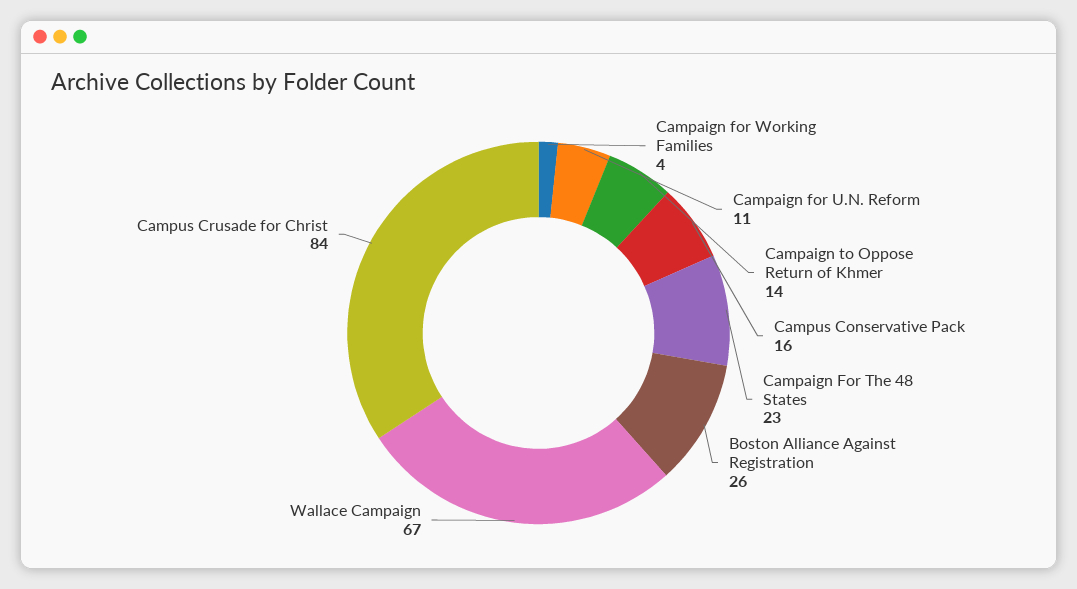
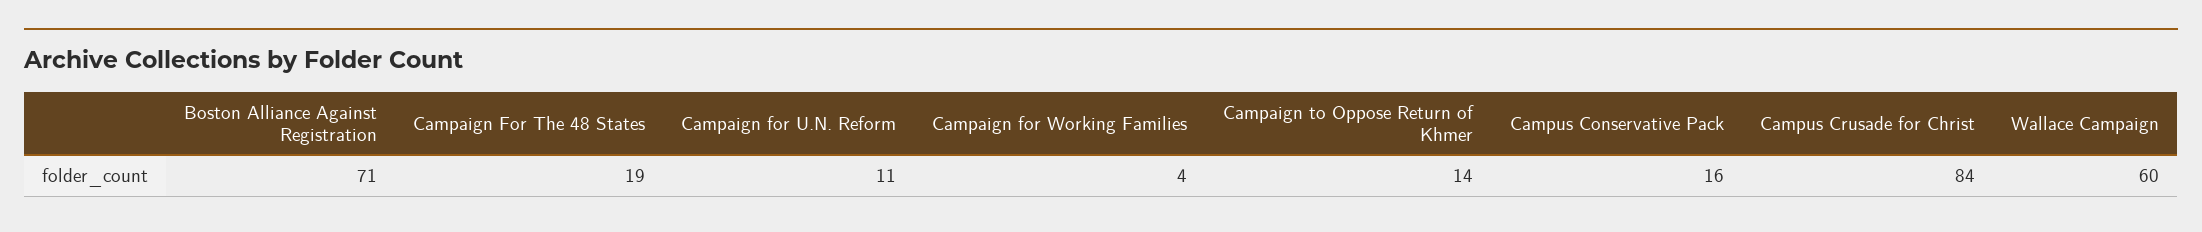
  {
    "Campaign for Working Families": 4,
    "Campaign for U.N. Reform": 11,
    "Campaign to Oppose Return of Khmer": 14,
    "Campus Conservative Pack": 16,
-   "Campaign For The 48 States": 23,
+   "Campaign For The 48 States": 19,
-   "Boston Alliance Against Registration": 26,
+   "Boston Alliance Against Registration": 71,
-   "Wallace Campaign": 67,
+   "Wallace Campaign": 60,
    "Campus Crusade for Christ": 84
  }

